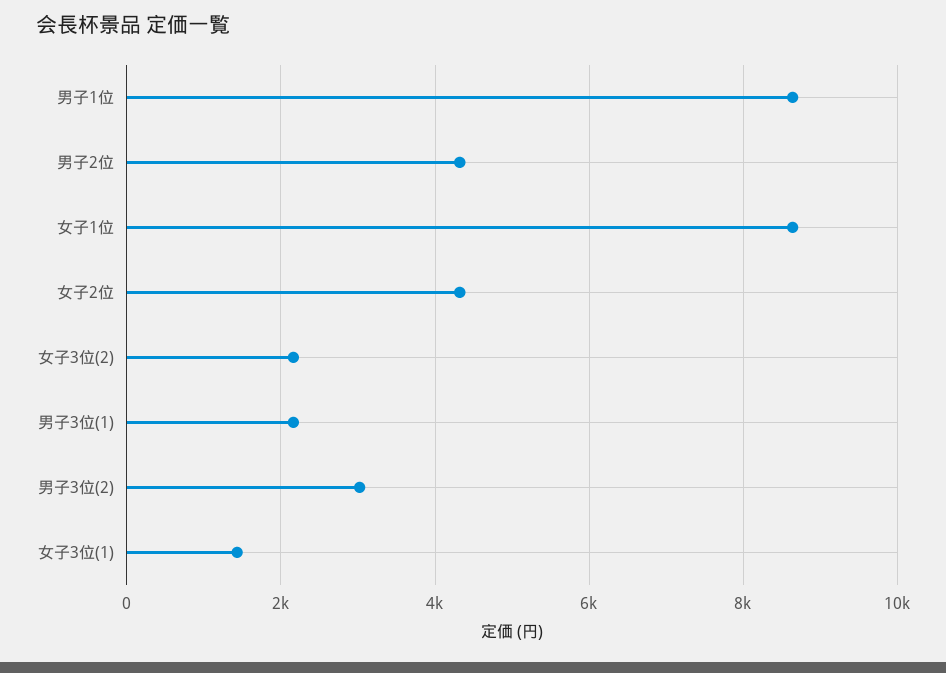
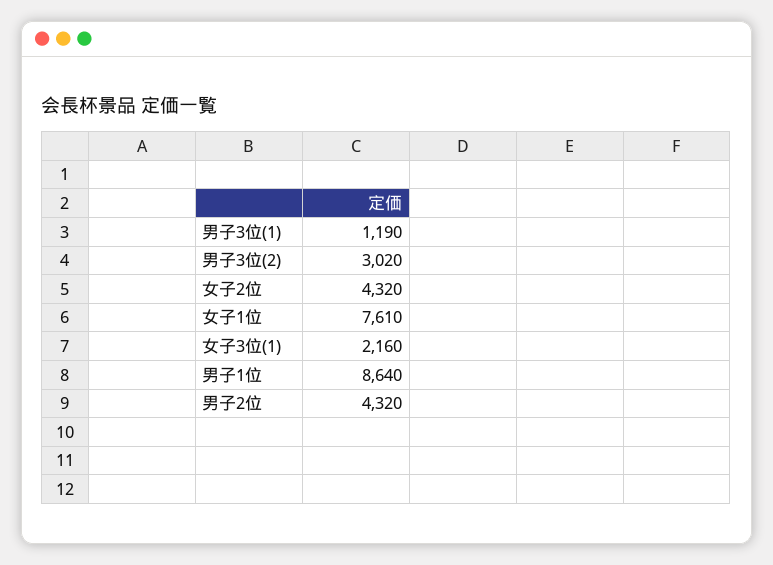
  {
    "男子1位": 8640,
    "男子2位": 4320,
-   "女子1位": 8600,
+   "女子1位": 7610,
    "女子2位": 4320,
-   "女子3位(2)": 2200,
-   "男子3位(1)": 2200,
+   "男子3位(1)": 1190,
    "男子3位(2)": 3020,
-   "女子3位(1)": 1400
+   "女子3位(1)": 2160
  }

